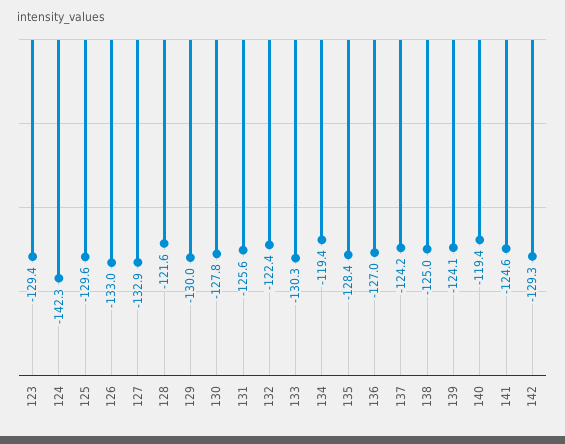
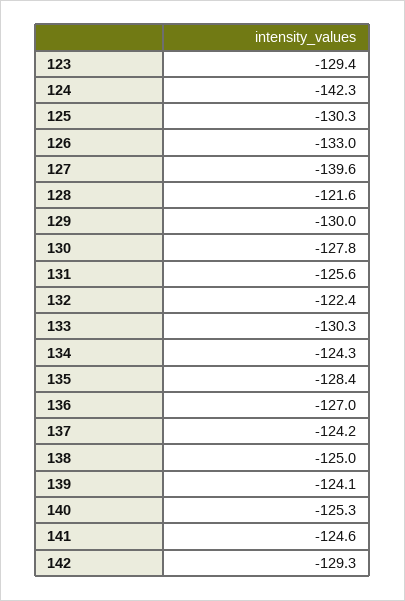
  {
    "123": -129.4,
    "124": -142.3,
-   "125": -129.6,
+   "125": -130.3,
    "126": -133,
-   "127": -132.9,
+   "127": -139.6,
    "128": -121.6,
    "129": -130,
    "130": -127.8,
    "131": -125.6,
    "132": -122.4,
    "133": -130.3,
-   "134": -119.4,
+   "134": -124.3,
    "135": -128.4,
    "136": -127,
    "137": -124.2,
    "138": -125,
    "139": -124.1,
-   "140": -119.4,
+   "140": -125.3,
    "141": -124.6,
    "142": -129.3
  }

